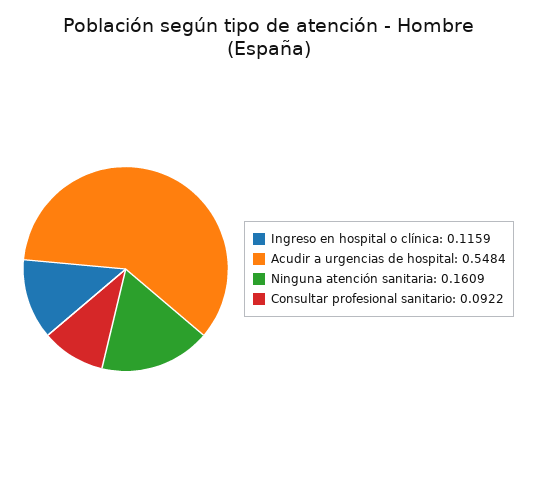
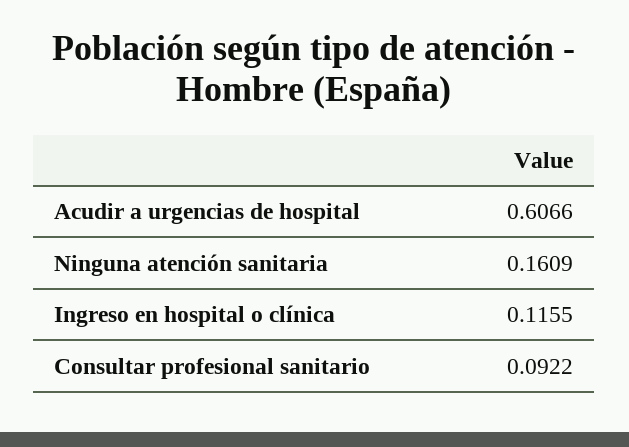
  {
-   "Ingreso en hospital o clínica": 0.1159,
+   "Ingreso en hospital o clínica": 0.1155,
-   "Acudir a urgencias de hospital": 0.5484,
+   "Acudir a urgencias de hospital": 0.6066,
    "Ninguna atención sanitaria": 0.1609,
    "Consultar profesional sanitario": 0.0922
  }

